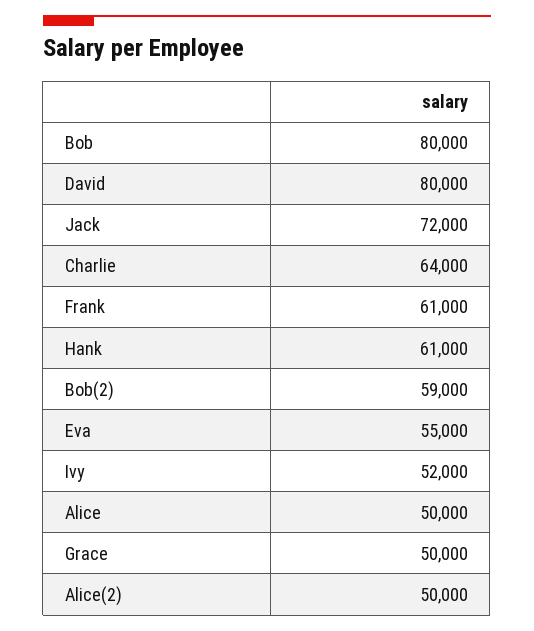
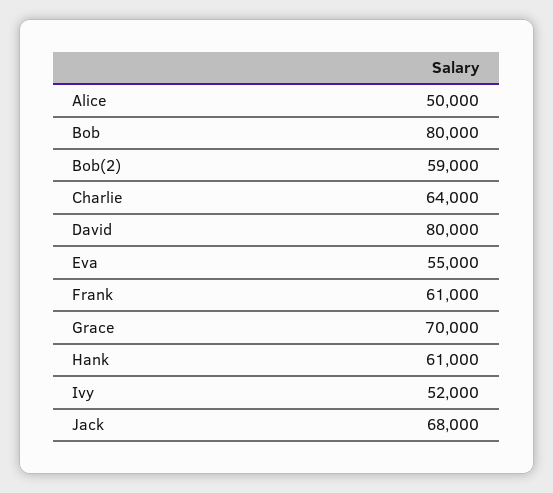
  {
    "Bob": 80000,
    "David": 80000,
-   "Jack": 72000,
+   "Jack": 68000,
    "Charlie": 64000,
    "Frank": 61000,
    "Hank": 61000,
    "Bob(2)": 59000,
    "Eva": 55000,
    "Ivy": 52000,
    "Alice": 50000,
-   "Grace": 50000,
+   "Grace": 70000
-   "Alice(2)": 50000
  }

